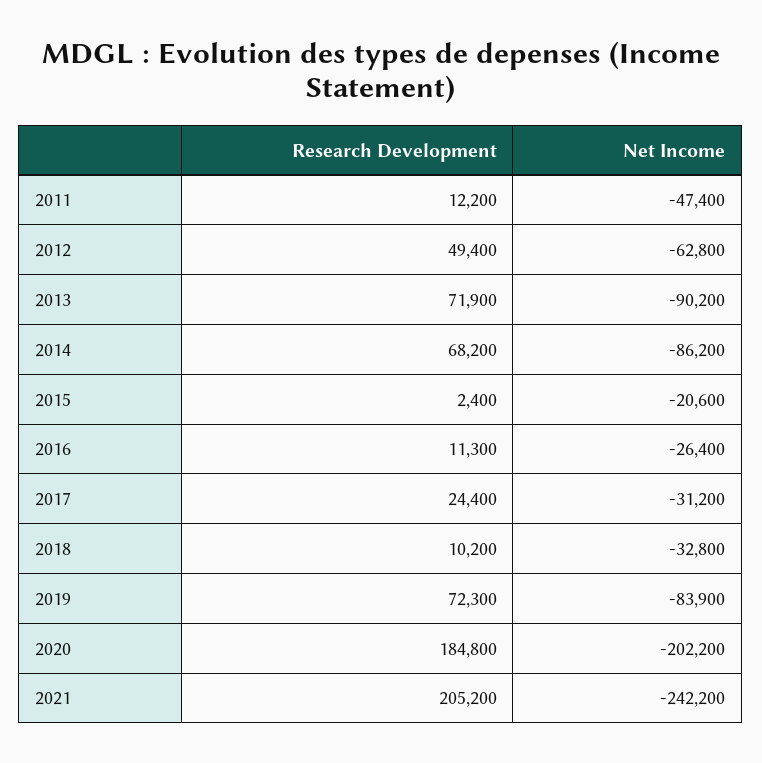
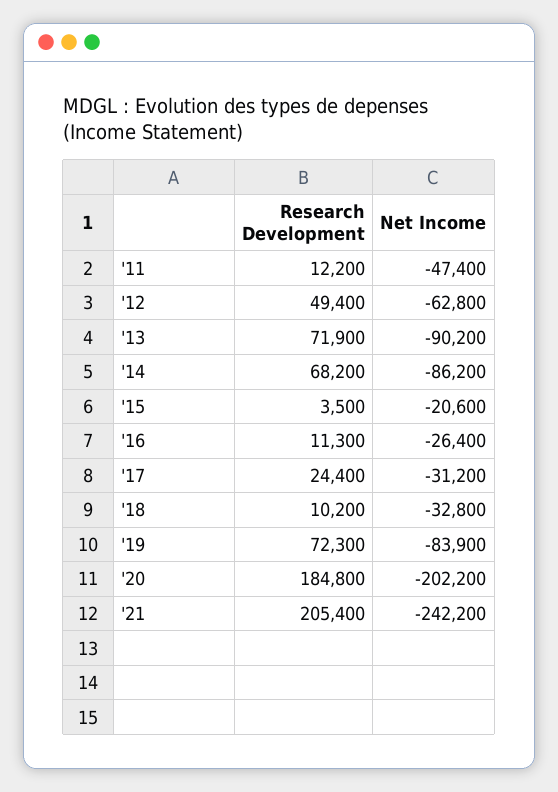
  {
    "Research Development": {
      "2011": 12200,
      "2012": 49400,
      "2013": 71900,
      "2014": 68200,
-     "2015": 2400,
+     "2015": 3500,
      "2016": 11300,
      "2017": 24400,
      "2018": 10200,
      "2019": 72300,
      "2020": 184800,
-     "2021": 205200
+     "2021": 205400
    },
    "Net Income": {
      "2011": -47400,
      "2012": -62800,
      "2013": -90200,
      "2014": -86200,
      "2015": -20600,
      "2016": -26400,
      "2017": -31200,
      "2018": -32800,
      "2019": -83900,
      "2020": -202200,
      "2021": -242200
    }
  }

